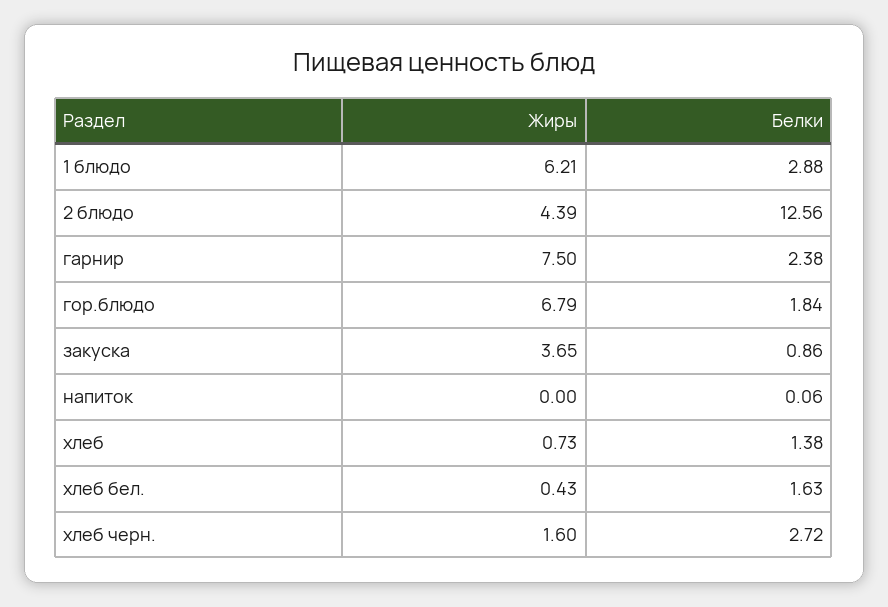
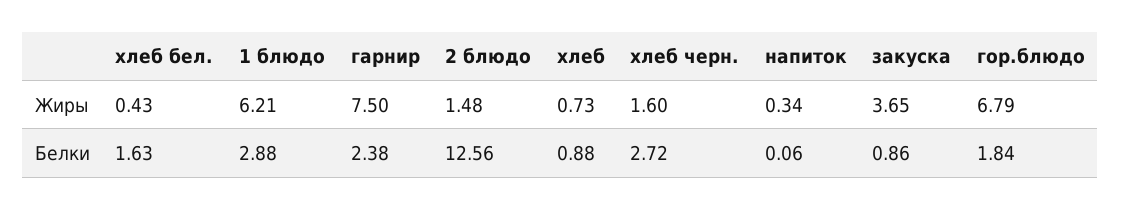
  {
    "Жиры": {
      "1 блюдо": 6.21,
-     "2 блюдо": 4.39,
+     "2 блюдо": 1.48,
      "гарнир": 7.5,
      "гор.блюдо": 6.79,
      "закуска": 3.65,
-     "напиток": 0,
+     "напиток": 0.34,
      "хлеб": 0.73,
      "хлеб бел.": 0.43,
      "хлеб черн.": 1.6
    },
    "Белки": {
      "1 блюдо": 2.88,
      "2 блюдо": 12.56,
      "гарнир": 2.38,
      "гор.блюдо": 1.84,
      "закуска": 0.86,
      "напиток": 0.06,
-     "хлеб": 1.38,
+     "хлеб": 0.88,
      "хлеб бел.": 1.63,
      "хлеб черн.": 2.72
    }
  }

